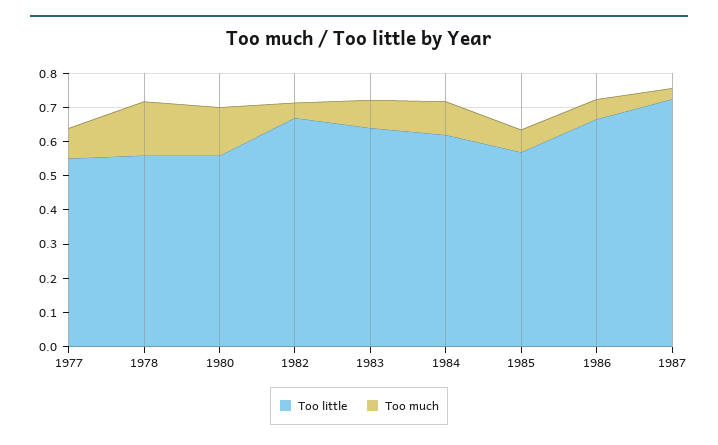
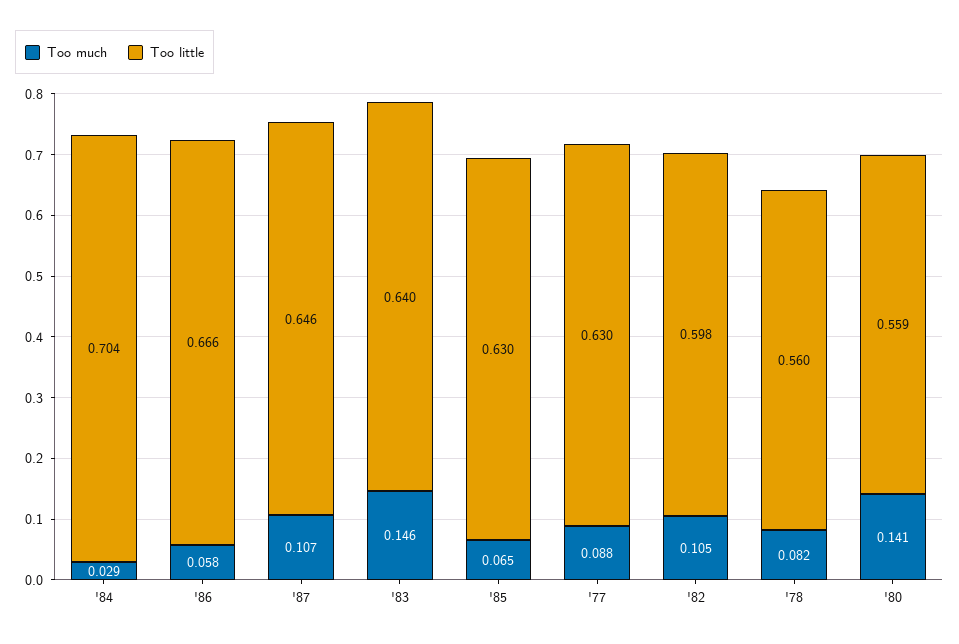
  {
    "Too little": {
-     "1977": 0.55,
+     "1977": 0.63,
      "1978": 0.56,
      "1980": 0.559,
-     "1982": 0.675,
+     "1982": 0.598,
      "1983": 0.64,
-     "1984": 0.625,
+     "1984": 0.704,
-     "1985": 0.575,
+     "1985": 0.63,
      "1986": 0.666,
-     "1987": 0.725
+     "1987": 0.646
    },
    "Too much": {
      "1977": 0.088,
-     "1978": 0.15,
+     "1978": 0.082,
      "1980": 0.141,
-     "1982": 0.05,
+     "1982": 0.105,
-     "1983": 0.075,
+     "1983": 0.146,
-     "1984": 0.1,
+     "1984": 0.029,
      "1985": 0.065,
      "1986": 0.058,
-     "1987": 0.025
+     "1987": 0.107
    }
  }

